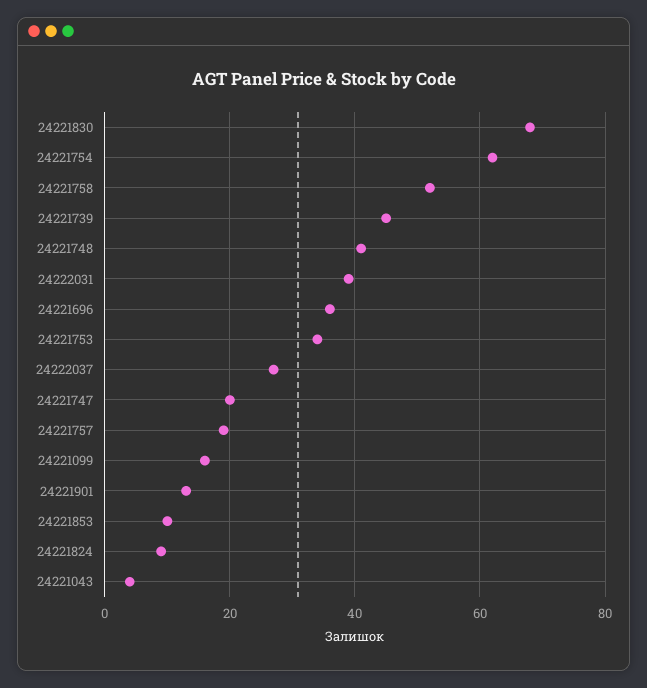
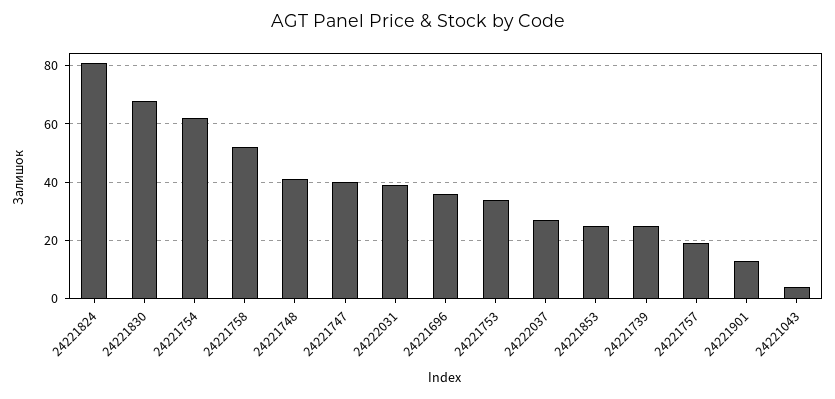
  {
    "24221830": 70,
    "24221754": 60,
    "24221758": 50,
-   "24221739": 45,
+   "24221739": 25,
    "24221748": 40,
    "24222031": 40,
    "24221696": 35,
    "24221753": 35,
    "24222037": 25,
-   "24221747": 20,
+   "24221747": 40,
    "24221757": 20,
-   "24221099": 15,
    "24221901": 15,
-   "24221853": 10,
+   "24221853": 25,
-   "24221824": 10,
+   "24221824": 80,
    "24221043": 5
  }

